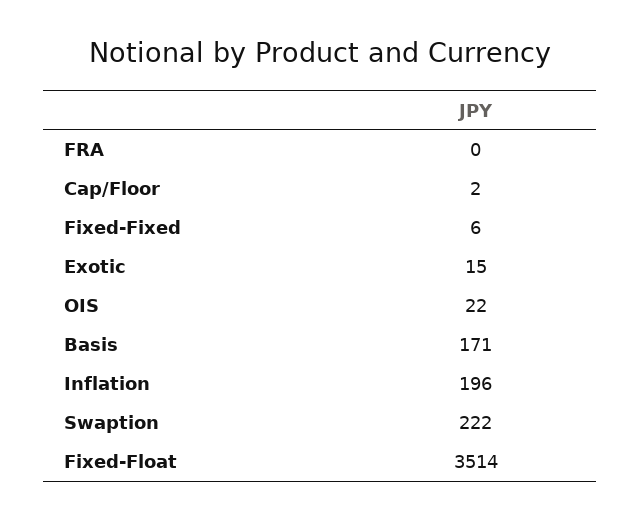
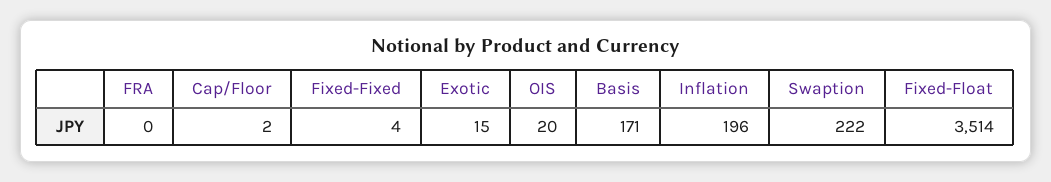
  {
    "FRA": 0,
    "Cap/Floor": 2,
-   "Fixed-Fixed": 6,
+   "Fixed-Fixed": 4,
    "Exotic": 15,
-   "OIS": 22,
+   "OIS": 20,
    "Basis": 171,
    "Inflation": 196,
    "Swaption": 222,
    "Fixed-Float": 3514
  }

